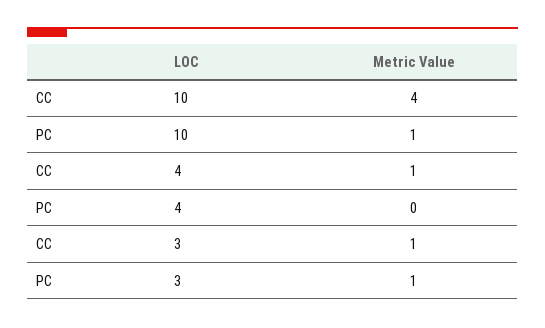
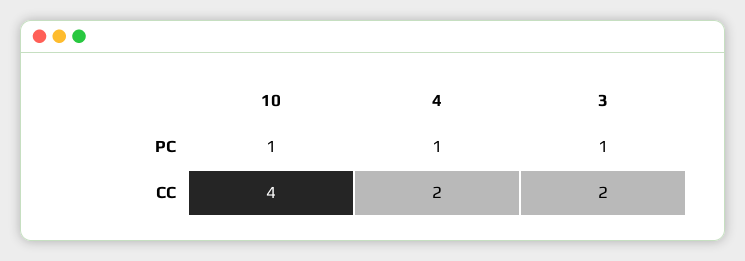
  {
    "CC": {
      "10": 4,
-     "4": 1,
+     "4": 2,
-     "3": 1
+     "3": 2
    },
    "PC": {
      "10": 1,
-     "4": 0,
+     "4": 1,
      "3": 1
    }
  }

